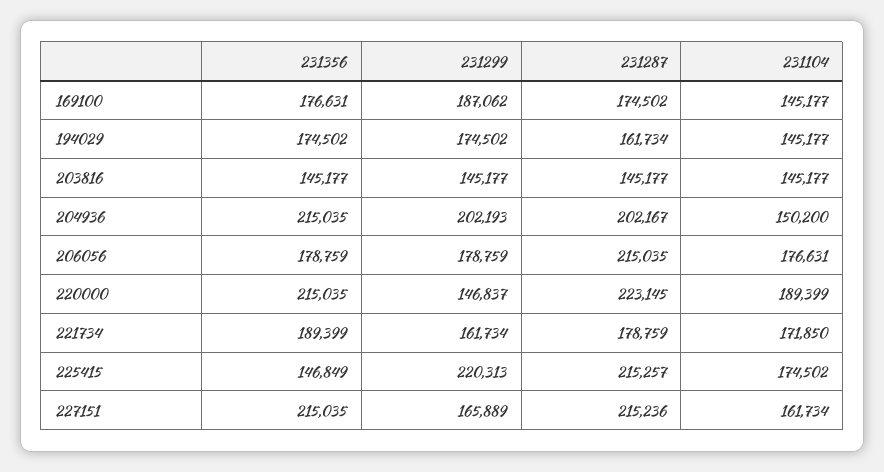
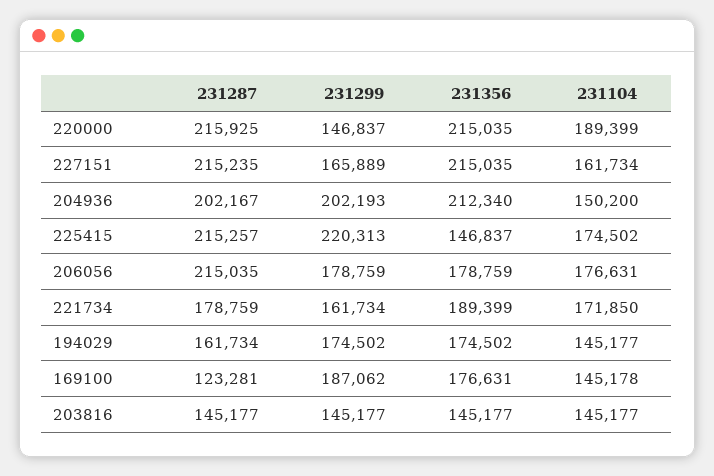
  {
    "231356": {
      "169100": 176631,
      "194029": 174502,
      "203816": 145177,
-     "204936": 215035,
+     "204936": 212340,
      "206056": 178759,
      "220000": 215035,
      "221734": 189399,
-     "225415": 146849,
+     "225415": 146837,
      "227151": 215035
    },
    "231299": {
      "169100": 187062,
      "194029": 174502,
      "203816": 145177,
      "204936": 202193,
      "206056": 178759,
      "220000": 146837,
      "221734": 161734,
      "225415": 220313,
      "227151": 165889
    },
    "231287": {
-     "169100": 174502,
+     "169100": 123281,
      "194029": 161734,
      "203816": 145177,
      "204936": 202167,
      "206056": 215035,
-     "220000": 223145,
+     "220000": 215925,
      "221734": 178759,
      "225415": 215257,
-     "227151": 215236
+     "227151": 215235
    },
    "231104": {
-     "169100": 145177,
+     "169100": 145178,
      "194029": 145177,
      "203816": 145177,
      "204936": 150200,
      "206056": 176631,
      "220000": 189399,
      "221734": 171850,
      "225415": 174502,
      "227151": 161734
    }
  }

